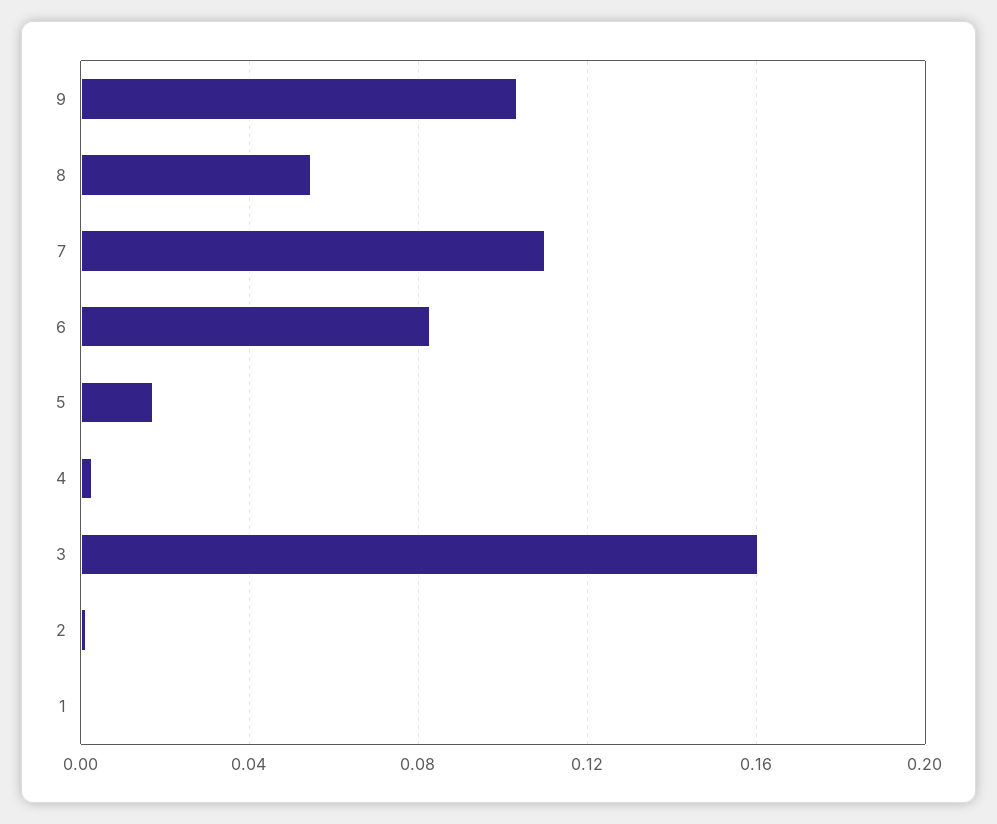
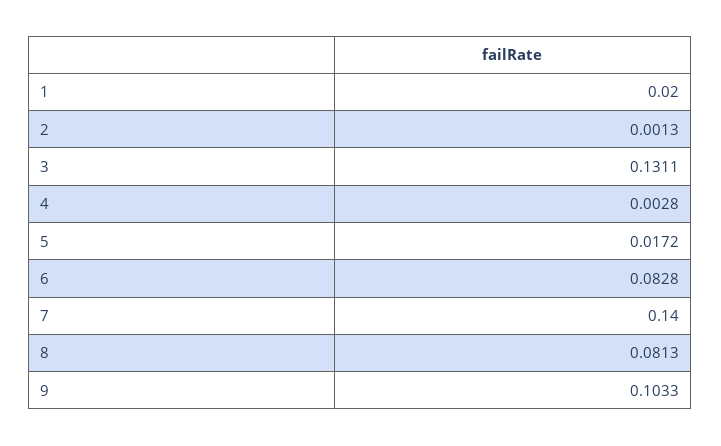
  {
    "9": 0.1033,
-   "8": 0.055,
+   "8": 0.0813,
-   "7": 0.11,
+   "7": 0.14,
    "6": 0.0828,
    "5": 0.0172,
    "4": 0.0028,
-   "3": 0.16,
+   "3": 0.1311,
    "2": 0.0013,
-   "1": 0
+   "1": 0.02
  }

